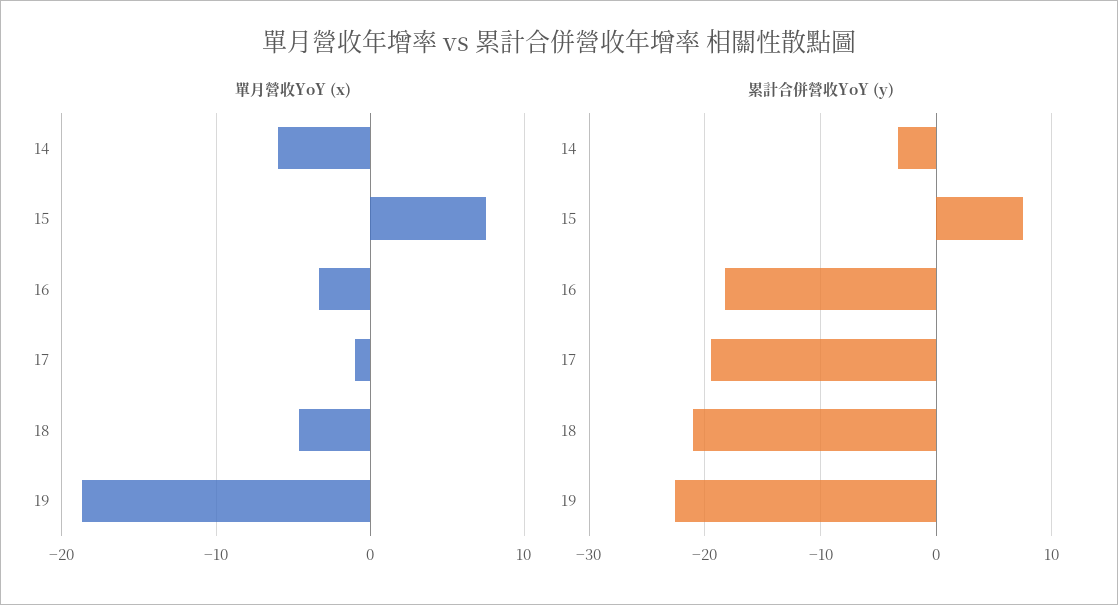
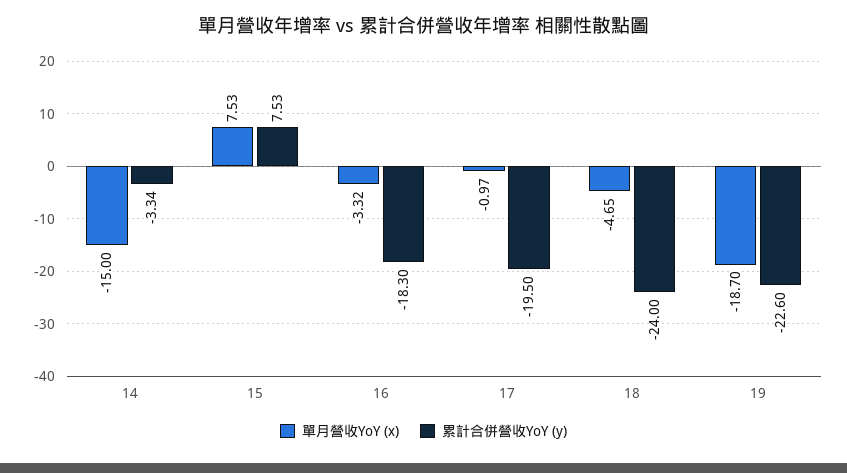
  {
    "單月營收YoY (x)": {
-     "14": -6,
+     "14": -15,
      "15": 7.53,
      "16": -3.32,
      "17": -0.97,
      "18": -4.65,
      "19": -18.7
    },
    "累計合併營收YoY (y)": {
      "14": -3.34,
      "15": 7.53,
      "16": -18.3,
      "17": -19.5,
-     "18": -21,
+     "18": -24,
      "19": -22.6
    }
  }

